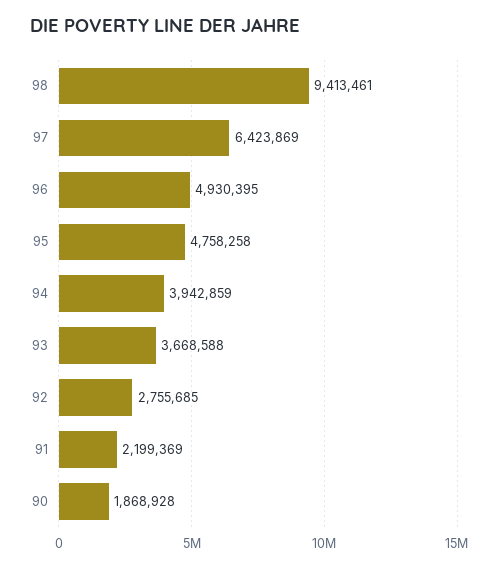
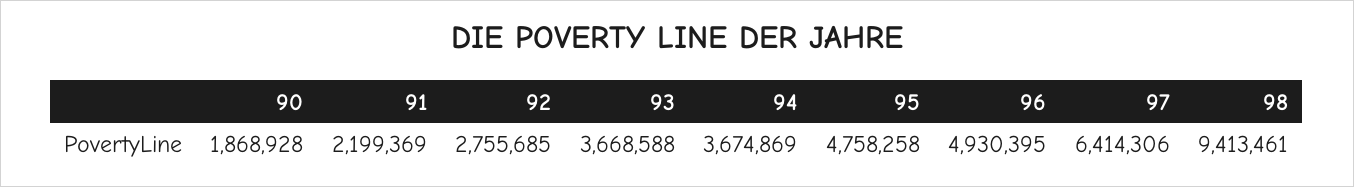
  {
    "98": 9413461,
-   "97": 6423869,
+   "97": 6414306,
    "96": 4930395,
    "95": 4758258,
-   "94": 3942859,
+   "94": 3674869,
    "93": 3668588,
    "92": 2755685,
    "91": 2199369,
    "90": 1868928
  }

